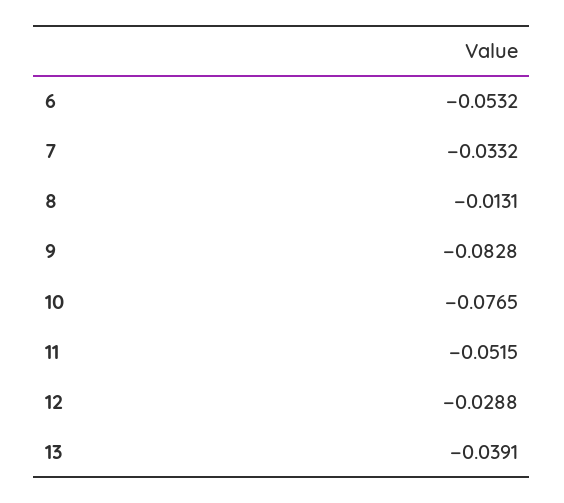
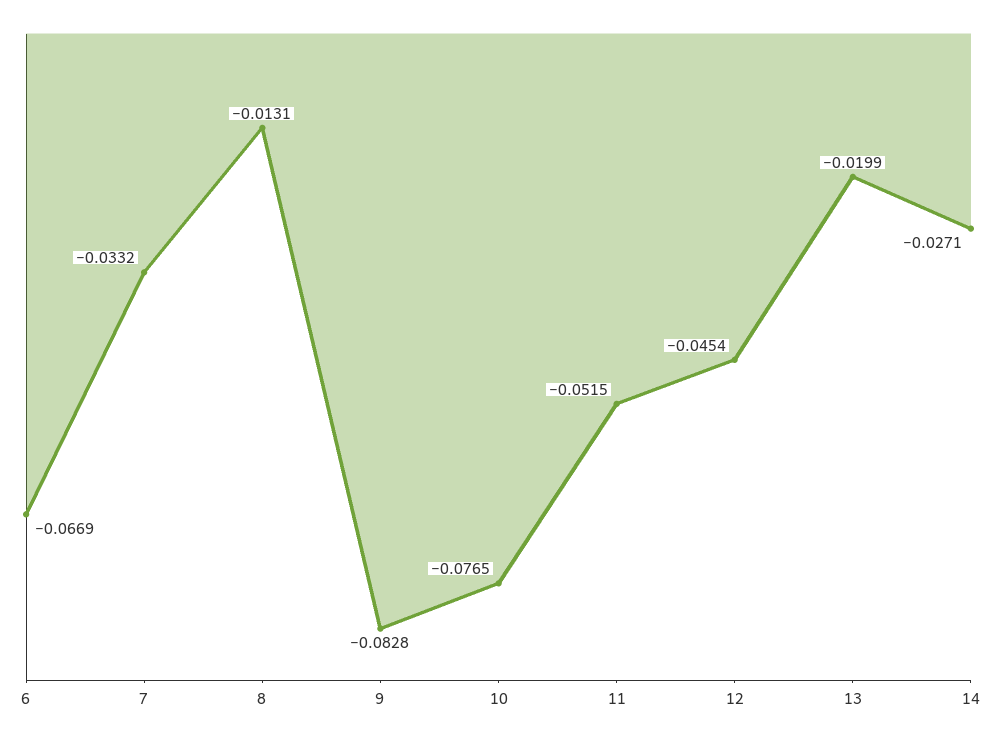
  {
-   "6": -0.0532,
+   "6": -0.0669,
    "7": -0.0332,
    "8": -0.0131,
    "9": -0.0828,
    "10": -0.0765,
    "11": -0.0515,
-   "12": -0.0288,
+   "12": -0.0454,
-   "13": -0.0391
+   "13": -0.0199,
+   "14": -0.0271
  }

